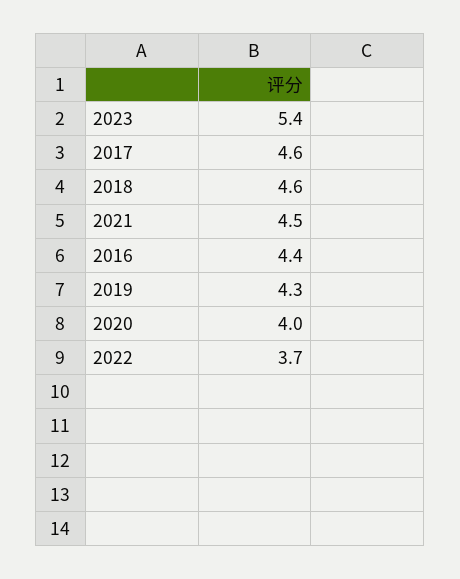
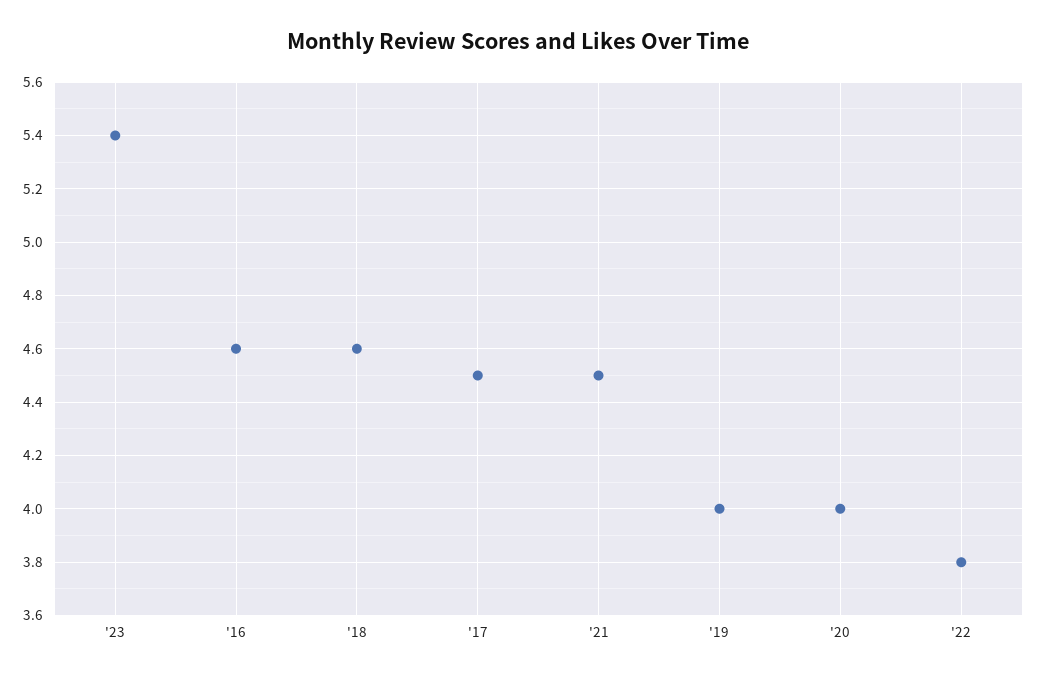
  {
    "2023": 5.4,
-   "2017": 4.6,
+   "2017": 4.5,
    "2018": 4.6,
    "2021": 4.5,
-   "2016": 4.4,
+   "2016": 4.6,
-   "2019": 4.3,
+   "2019": 4,
    "2020": 4,
-   "2022": 3.7
+   "2022": 3.8
  }

